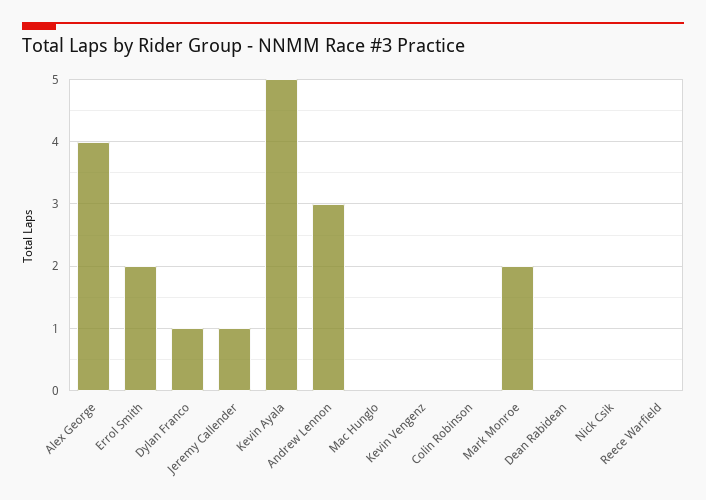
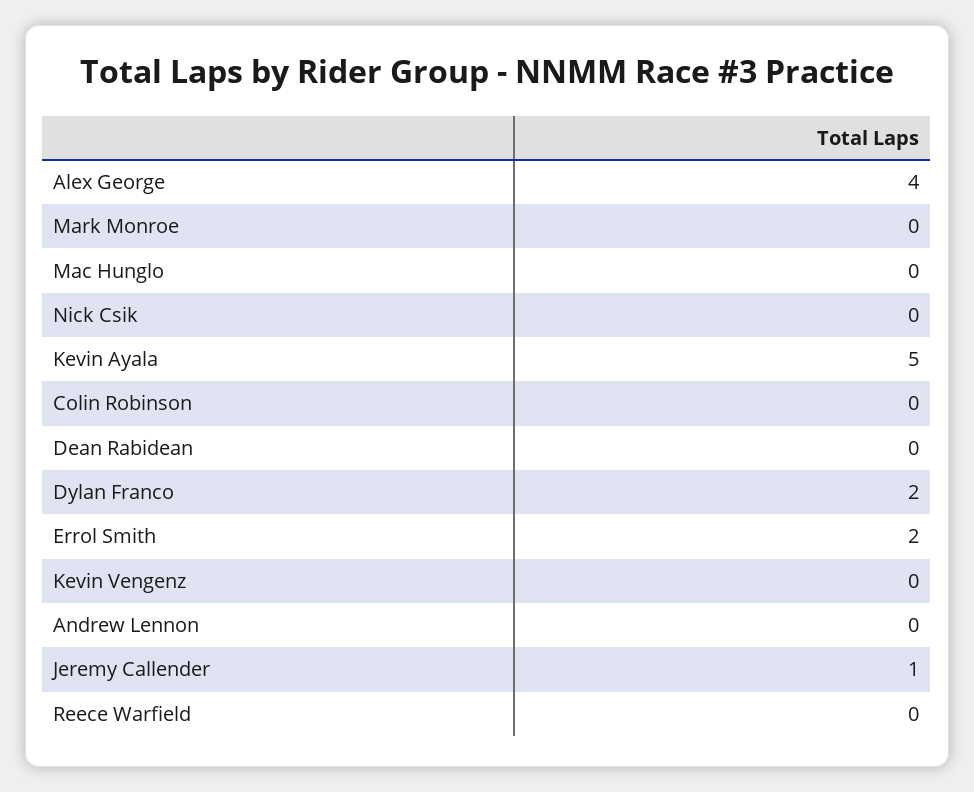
  {
    "Alex George": 4,
    "Errol Smith": 2,
-   "Dylan Franco": 1,
+   "Dylan Franco": 2,
    "Jeremy Callender": 1,
    "Kevin Ayala": 5,
-   "Andrew Lennon": 3,
+   "Andrew Lennon": 0,
    "Mac Hunglo": 0,
    "Kevin Vengenz": 0,
    "Colin Robinson": 0,
-   "Mark Monroe": 2,
+   "Mark Monroe": 0,
    "Dean Rabidean": 0,
    "Nick Csik": 0,
    "Reece Warfield": 0
  }

